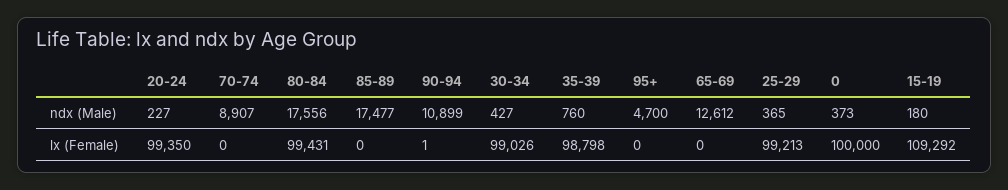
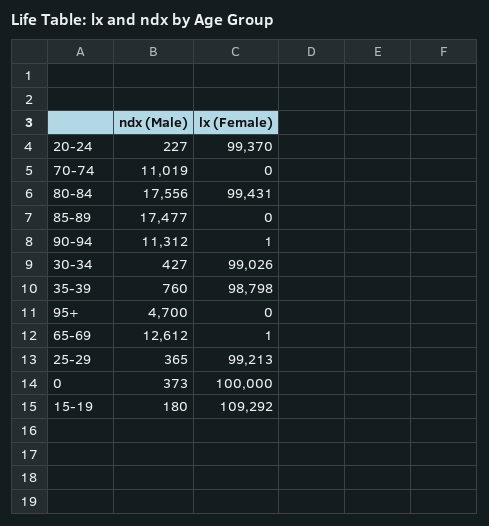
  {
    "20-24": {
      "ndx (Male)": 227,
-     "lx (Female)": 99350
+     "lx (Female)": 99370
    },
    "70-74": {
-     "ndx (Male)": 8907,
+     "ndx (Male)": 11019,
      "lx (Female)": 0
    },
    "80-84": {
      "ndx (Male)": 17556,
      "lx (Female)": 99431
    },
    "85-89": {
      "ndx (Male)": 17477,
      "lx (Female)": 0
    },
    "90-94": {
-     "ndx (Male)": 10899,
+     "ndx (Male)": 11312,
      "lx (Female)": 1
    },
    "30-34": {
      "ndx (Male)": 427,
      "lx (Female)": 99026
    },
    "35-39": {
      "ndx (Male)": 760,
      "lx (Female)": 98798
    },
    "95+": {
      "ndx (Male)": 4700,
      "lx (Female)": 0
    },
    "65-69": {
      "ndx (Male)": 12612,
-     "lx (Female)": 0
+     "lx (Female)": 1
    },
    "25-29": {
      "ndx (Male)": 365,
      "lx (Female)": 99213
    },
    "0": {
      "ndx (Male)": 373,
      "lx (Female)": 100000
    },
    "15-19": {
      "ndx (Male)": 180,
      "lx (Female)": 109292
    }
  }

